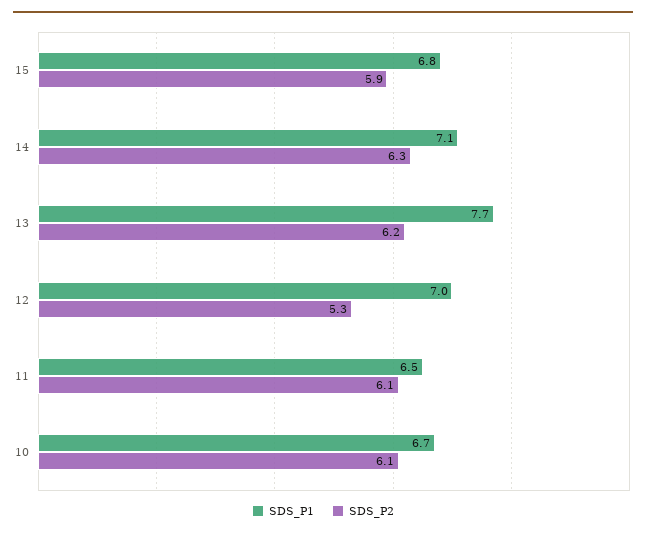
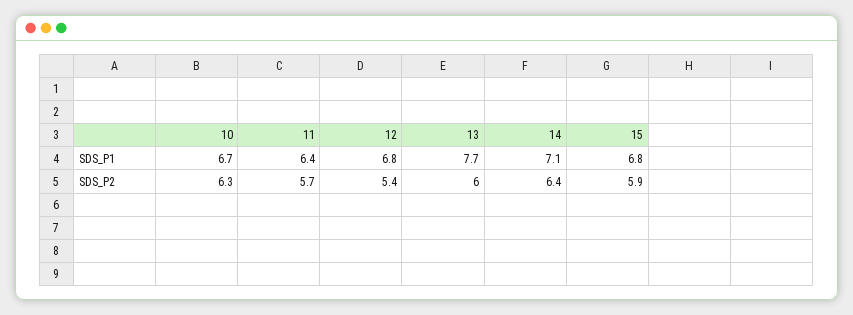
  {
    "SDS_P1": {
      "15": 6.8,
      "14": 7.1,
      "13": 7.7,
-     "12": 7,
+     "12": 6.8,
-     "11": 6.5,
+     "11": 6.4,
      "10": 6.7
    },
    "SDS_P2": {
      "15": 5.9,
-     "14": 6.3,
+     "14": 6.4,
-     "13": 6.2,
+     "13": 6,
-     "12": 5.3,
+     "12": 5.4,
-     "11": 6.1,
+     "11": 5.7,
-     "10": 6.1
+     "10": 6.3
    }
  }

